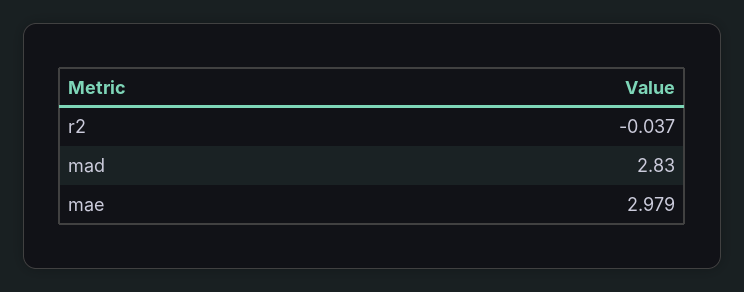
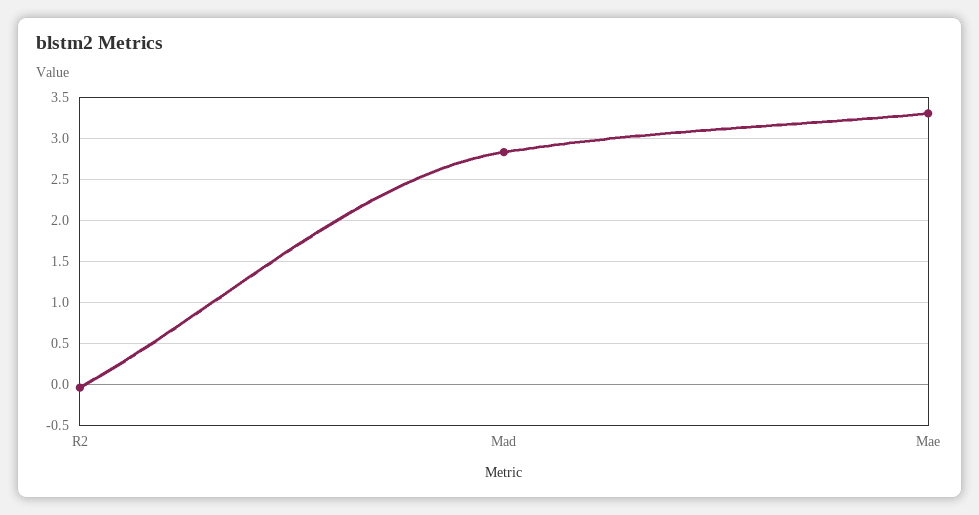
  {
    "r2": -0.037,
    "mad": 2.83,
-   "mae": 2.979
+   "mae": 3.3
  }

